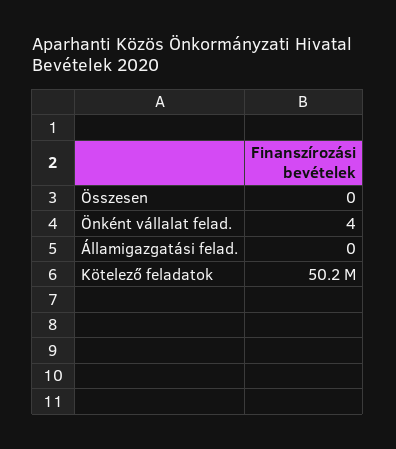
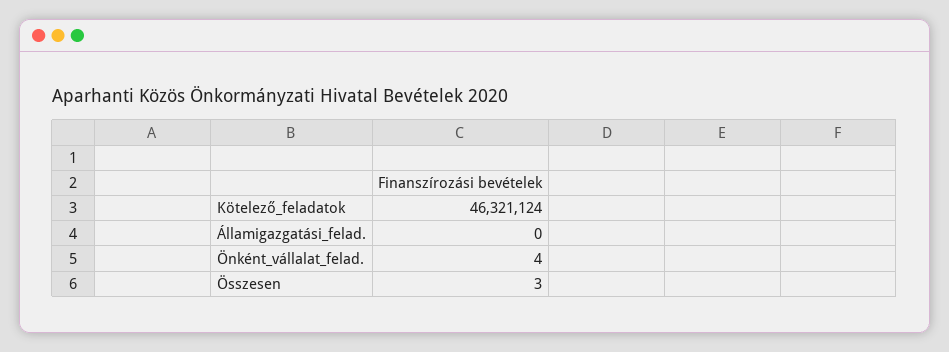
  {
-   "Összesen": 0,
+   "Összesen": 3,
    "Önként vállalat felad.": 4,
    "Államigazgatási felad.": 0,
-   "Kötelező feladatok": 50200000
+   "Kötelező feladatok": 46321124
  }

